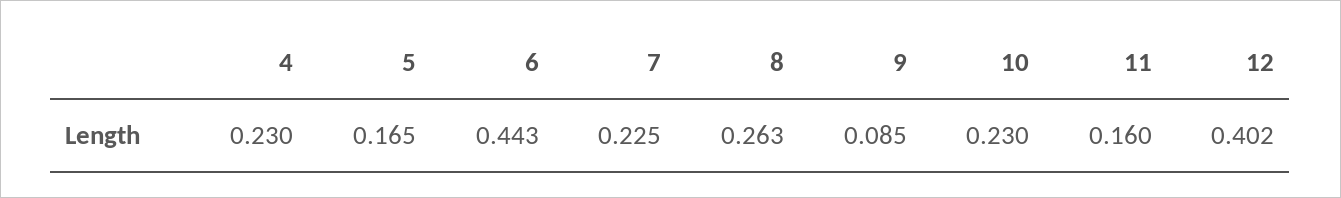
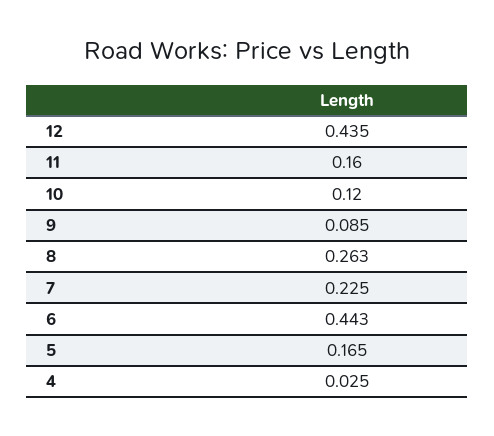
  {
-   "4": 0.23,
+   "4": 0.025,
    "5": 0.165,
    "6": 0.443,
    "7": 0.225,
    "8": 0.263,
    "9": 0.085,
-   "10": 0.23,
+   "10": 0.12,
    "11": 0.16,
-   "12": 0.402
+   "12": 0.435
  }

